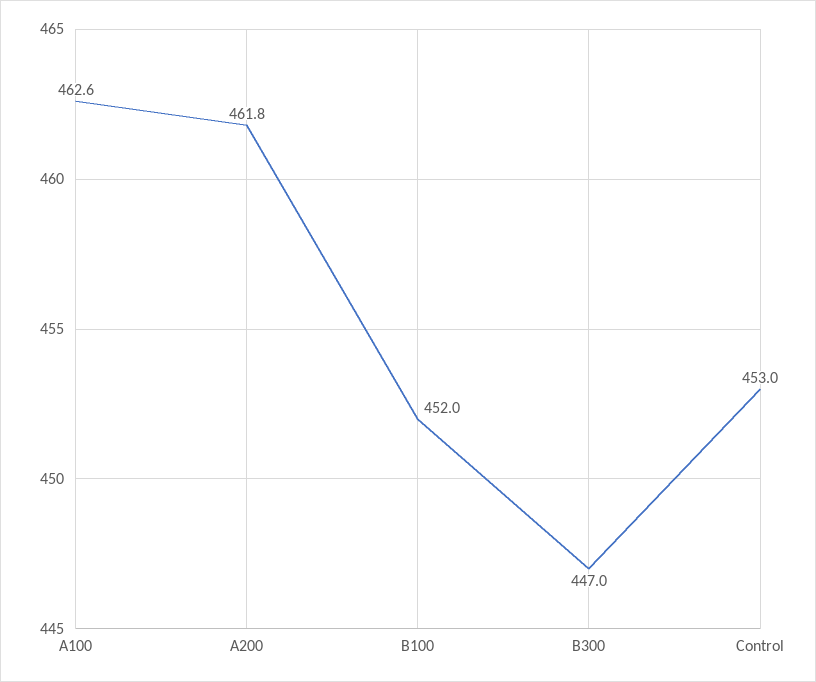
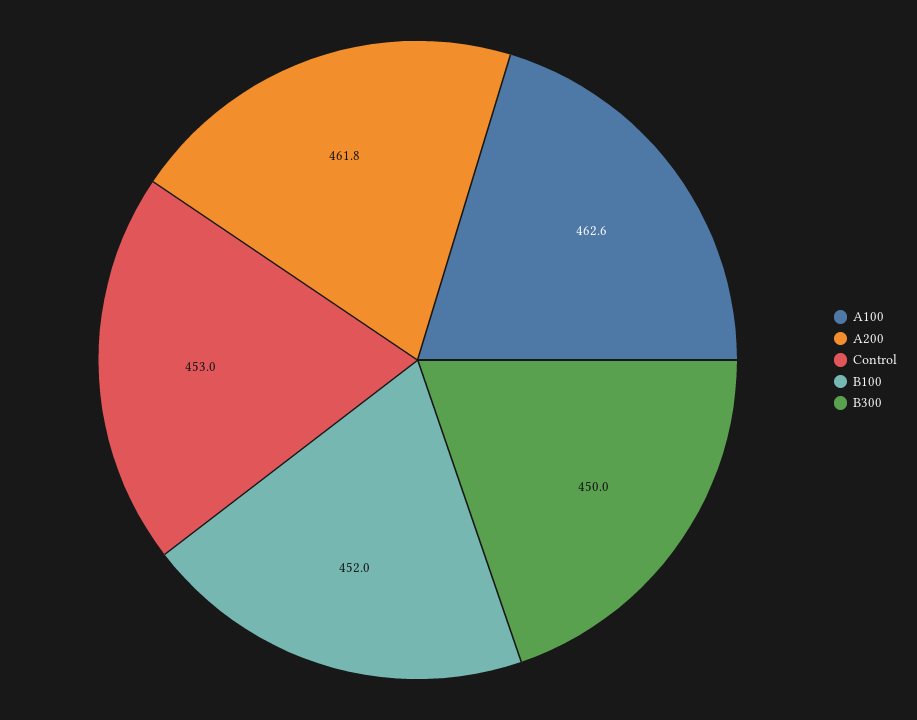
  {
    "A100": 462.6,
    "A200": 461.8,
    "B100": 452,
-   "B300": 447,
+   "B300": 450,
    "Control": 453
  }

